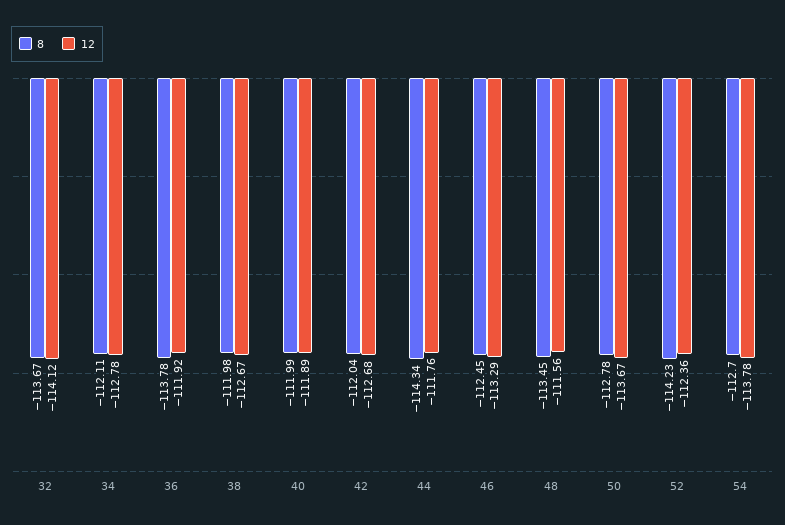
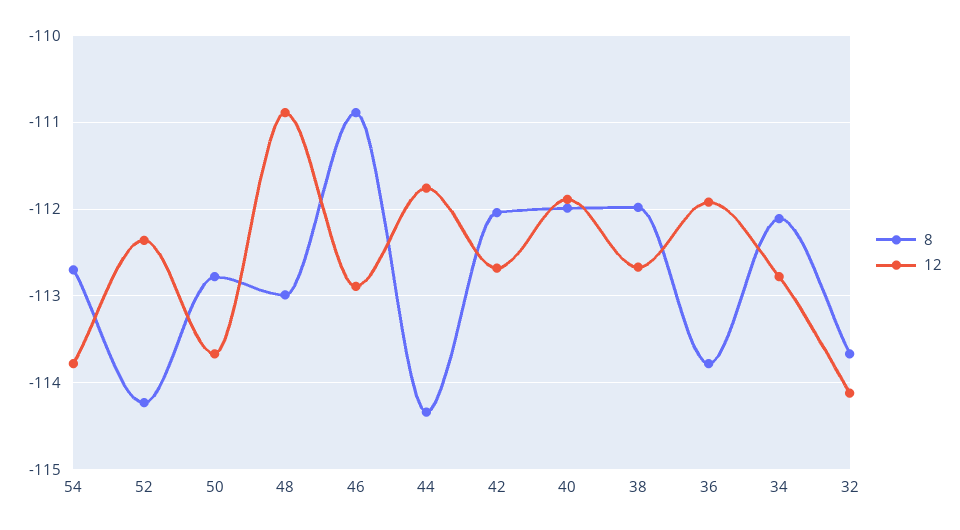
  {
    "8": {
      "32": -113.67,
      "34": -112.11,
      "36": -113.78,
      "38": -111.98,
      "40": -111.99,
      "42": -112.04,
      "44": -114.34,
-     "46": -112.45,
+     "46": -110.9,
-     "48": -113.45,
+     "48": -113,
      "50": -112.78,
      "52": -114.23,
      "54": -112.7
    },
    "12": {
      "32": -114.12,
      "34": -112.78,
      "36": -111.92,
      "38": -112.67,
      "40": -111.89,
      "42": -112.68,
      "44": -111.76,
-     "46": -113.29,
+     "46": -112.9,
-     "48": -111.56,
+     "48": -110.9,
      "50": -113.67,
      "52": -112.36,
      "54": -113.78
    }
  }

